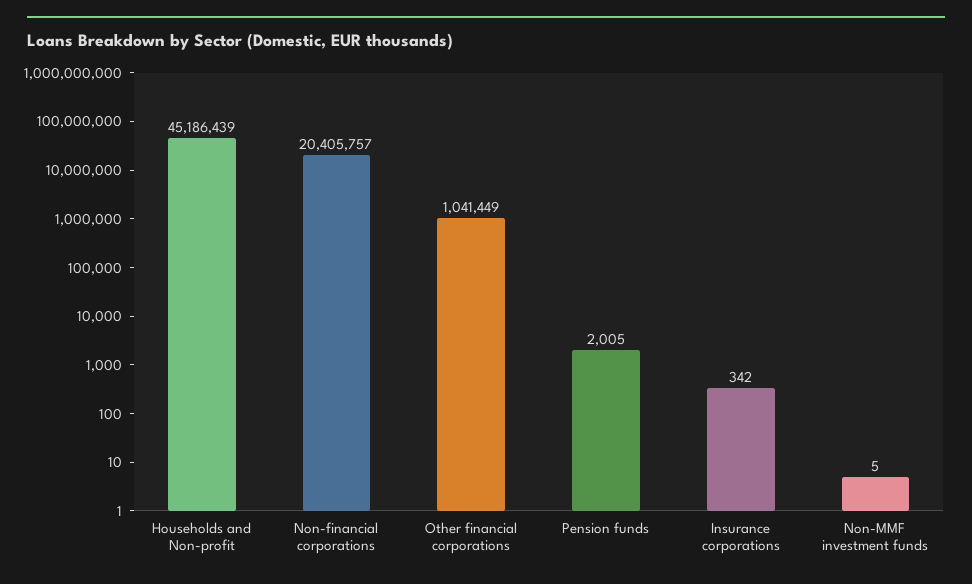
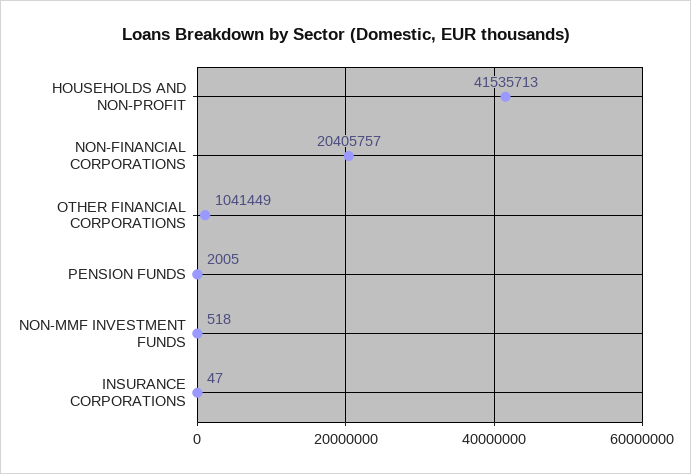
  {
-   "Households and Non-profit": 45186439,
+   "Households and Non-profit": 41535713,
    "Non-financial corporations": 20405757,
    "Other financial corporations": 1041449,
    "Pension funds": 2005,
-   "Insurance corporations": 342,
+   "Insurance corporations": 47,
-   "Non-MMF investment funds": 5
+   "Non-MMF investment funds": 518
  }

